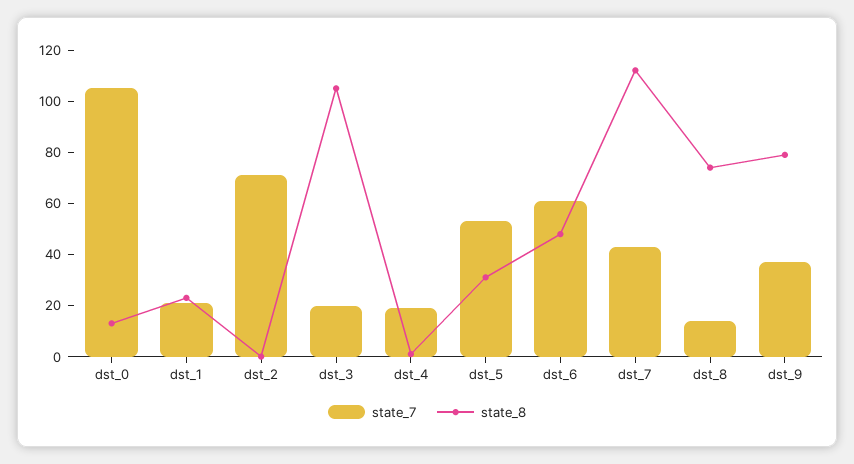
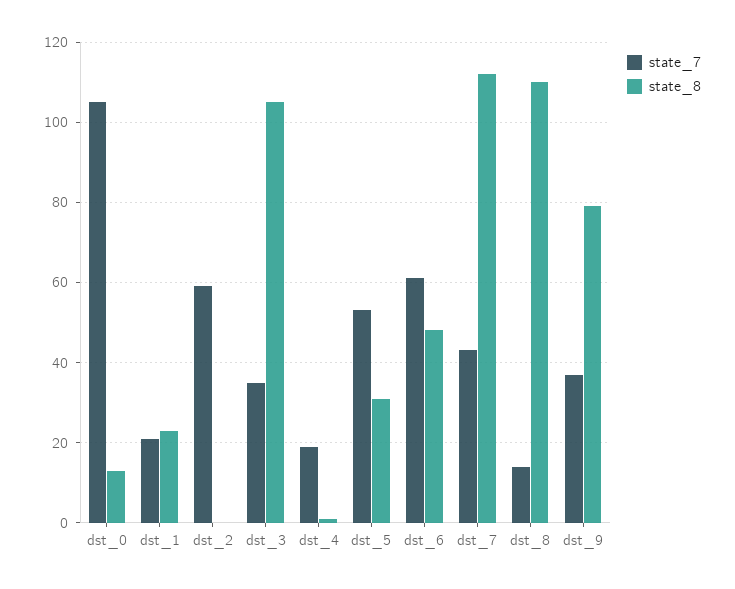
  {
    "state_7": {
      "dst_0": 105,
      "dst_1": 20,
-     "dst_2": 70,
+     "dst_2": 60,
-     "dst_3": 20,
+     "dst_3": 35,
      "dst_4": 20,
      "dst_5": 55,
      "dst_6": 60,
      "dst_7": 45,
      "dst_8": 15,
      "dst_9": 35
    },
    "state_8": {
      "dst_0": 15,
      "dst_1": 25,
      "dst_2": 0,
      "dst_3": 105,
      "dst_4": 0,
      "dst_5": 30,
      "dst_6": 50,
      "dst_7": 110,
-     "dst_8": 75,
+     "dst_8": 110,
      "dst_9": 80
    }
  }

